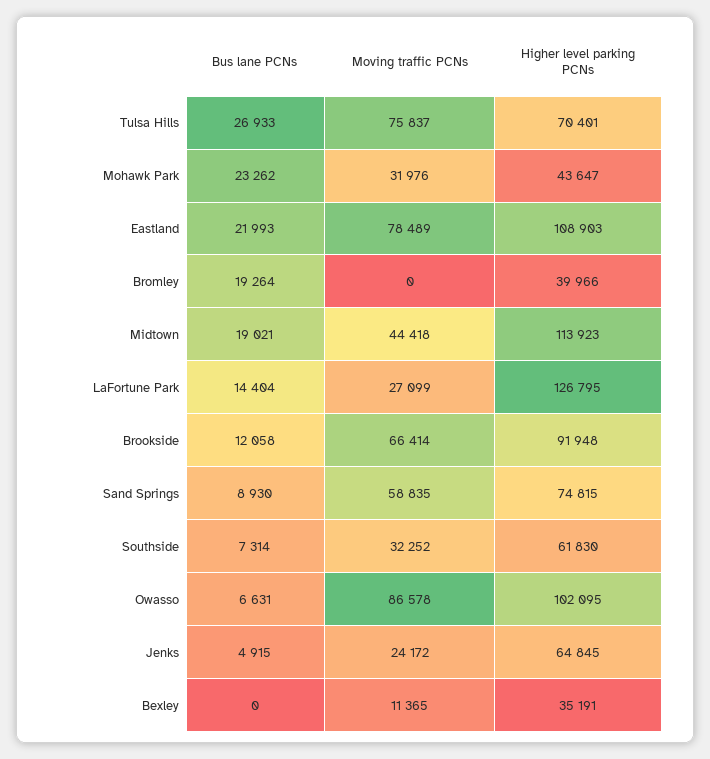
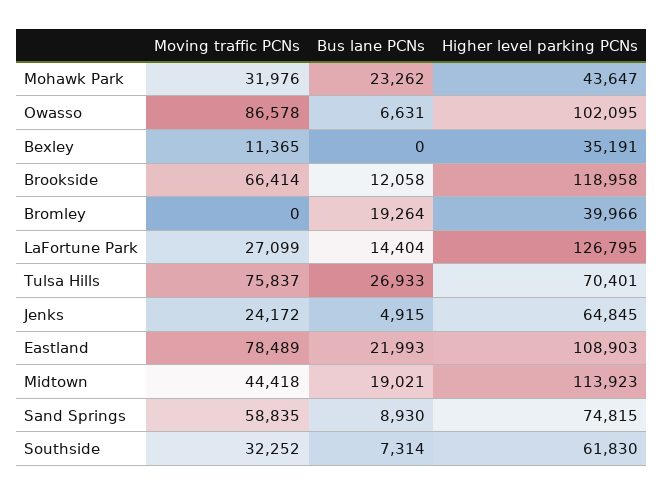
  {
    "Bus lane PCNs": {
      "Tulsa Hills": 26933,
      "Mohawk Park": 23262,
      "Eastland": 21993,
      "Bromley": 19264,
      "Midtown": 19021,
      "LaFortune Park": 14404,
      "Brookside": 12058,
      "Sand Springs": 8930,
      "Southside": 7314,
      "Owasso": 6631,
      "Jenks": 4915,
      "Bexley": 0
    },
    "Moving traffic PCNs": {
      "Tulsa Hills": 75837,
      "Mohawk Park": 31976,
      "Eastland": 78489,
      "Bromley": 0,
      "Midtown": 44418,
      "LaFortune Park": 27099,
      "Brookside": 66414,
      "Sand Springs": 58835,
      "Southside": 32252,
      "Owasso": 86578,
      "Jenks": 24172,
      "Bexley": 11365
    },
    "Higher level parking PCNs": {
      "Tulsa Hills": 70401,
      "Mohawk Park": 43647,
      "Eastland": 108903,
      "Bromley": 39966,
      "Midtown": 113923,
      "LaFortune Park": 126795,
-     "Brookside": 91948,
+     "Brookside": 118958,
      "Sand Springs": 74815,
      "Southside": 61830,
      "Owasso": 102095,
      "Jenks": 64845,
      "Bexley": 35191
    }
  }

